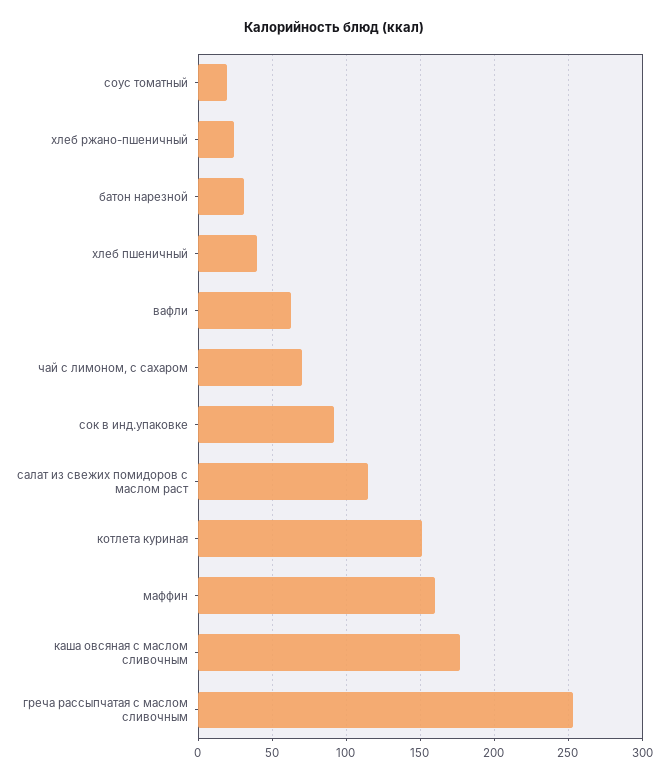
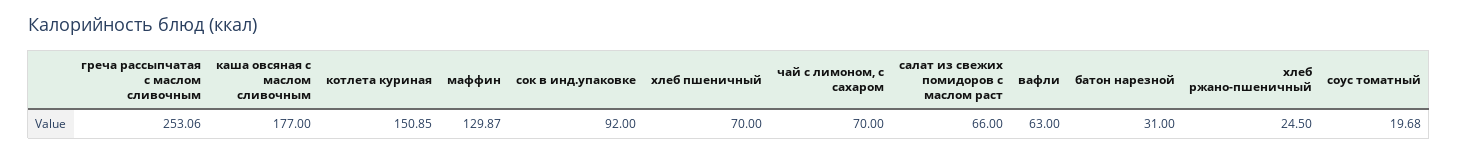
  {
    "соус томатный": 19.68,
    "хлеб ржано-пшеничный": 24.5,
    "батон нарезной": 31,
-   "хлеб пшеничный": 40,
+   "хлеб пшеничный": 70,
    "вафли": 63,
    "чай с лимоном, с сахаром": 70,
    "сок в инд.упаковке": 92,
-   "салат из свежих помидоров с маслом раст": 115,
+   "салат из свежих помидоров с маслом раст": 66,
    "котлета куриная": 150.85,
-   "маффин": 160,
+   "маффин": 129.87,
    "каша овсяная с маслом сливочным": 177,
    "греча рассыпчатая с маслом сливочным": 253.06
  }

